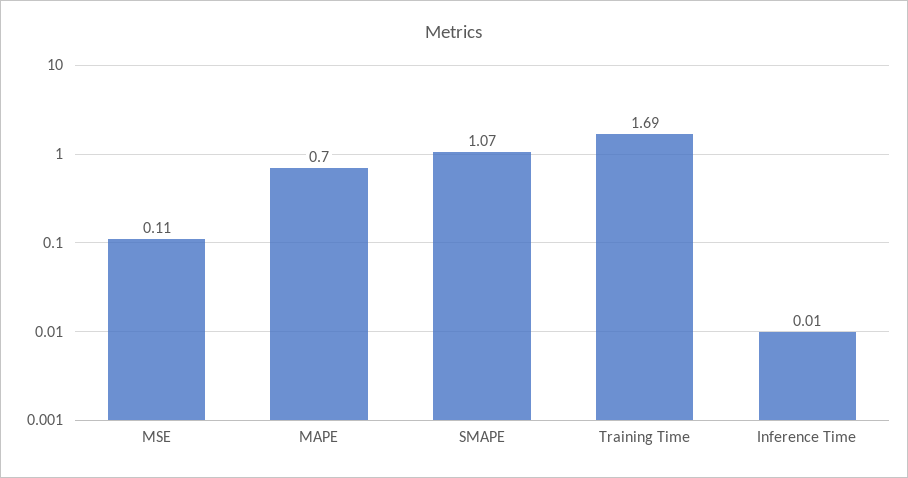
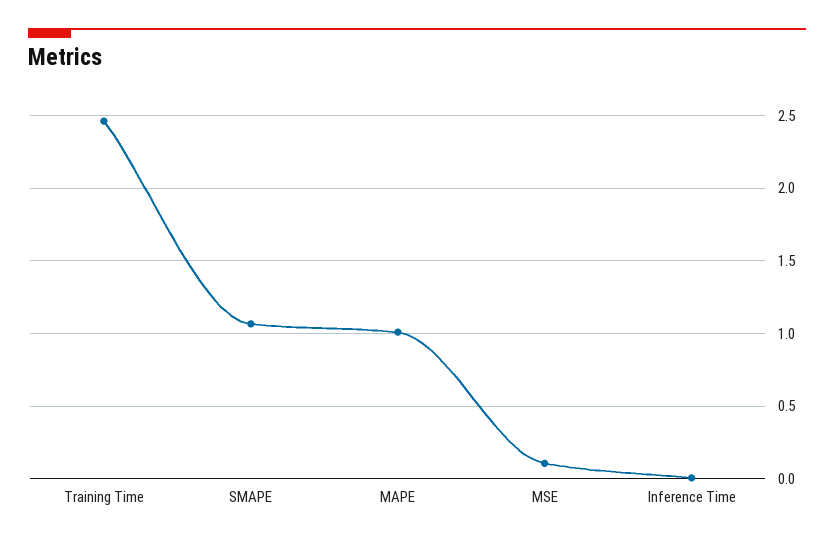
  {
    "MSE": 0.11,
-   "MAPE": 0.7,
+   "MAPE": 1,
    "SMAPE": 1.07,
-   "Training Time": 1.69,
+   "Training Time": 2.45,
    "Inference Time": 0.01
  }

